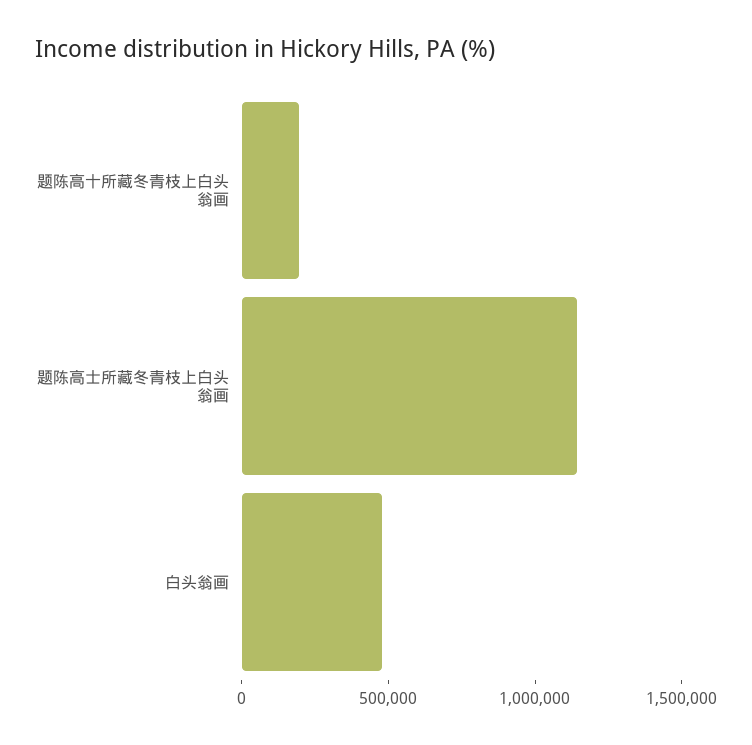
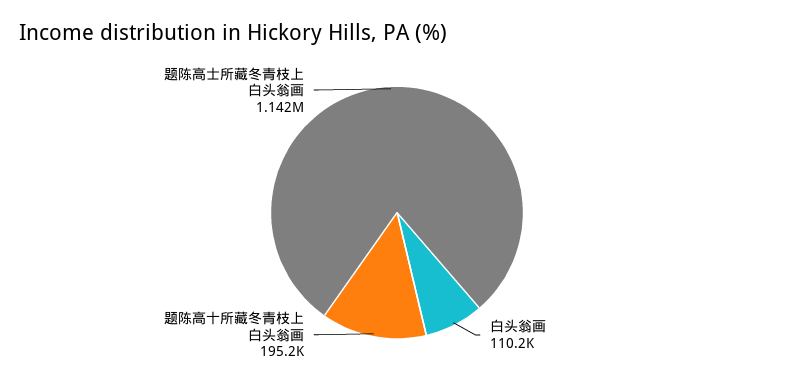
  {
    "题陈高十所藏冬青枝上白头翁画": 195200,
    "题陈高士所藏冬青枝上白头翁画": 1142000,
-   "白头翁画": 500000
+   "白头翁画": 110200
  }

